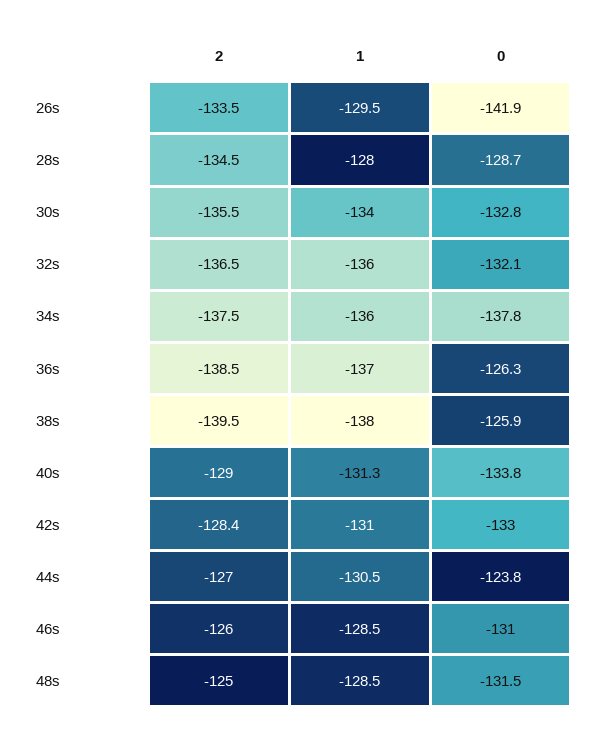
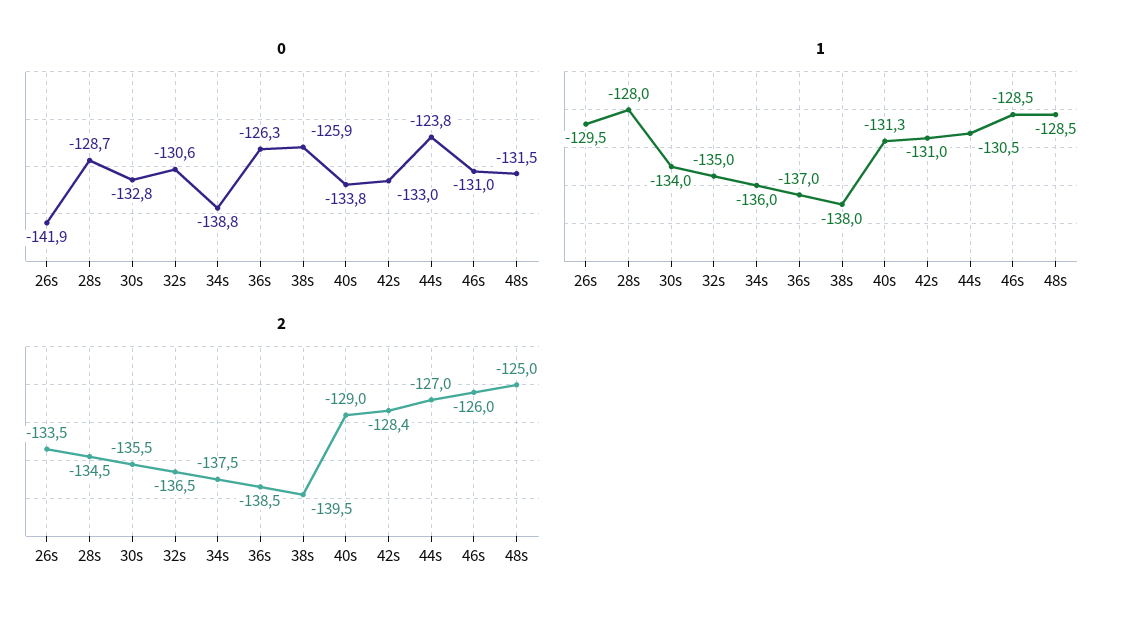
  {
    "2": {
      "26s": -133.5,
      "28s": -134.5,
      "30s": -135.5,
      "32s": -136.5,
      "34s": -137.5,
      "36s": -138.5,
      "38s": -139.5,
      "40s": -129,
      "42s": -128.4,
      "44s": -127,
      "46s": -126,
      "48s": -125
    },
    "1": {
      "26s": -129.5,
      "28s": -128,
      "30s": -134,
-     "32s": -136,
+     "32s": -135,
      "34s": -136,
      "36s": -137,
      "38s": -138,
      "40s": -131.3,
      "42s": -131,
      "44s": -130.5,
      "46s": -128.5,
      "48s": -128.5
    },
    "0": {
      "26s": -141.9,
      "28s": -128.7,
      "30s": -132.8,
-     "32s": -132.1,
+     "32s": -130.6,
-     "34s": -137.8,
+     "34s": -138.8,
      "36s": -126.3,
      "38s": -125.9,
      "40s": -133.8,
      "42s": -133,
      "44s": -123.8,
      "46s": -131,
      "48s": -131.5
    }
  }

